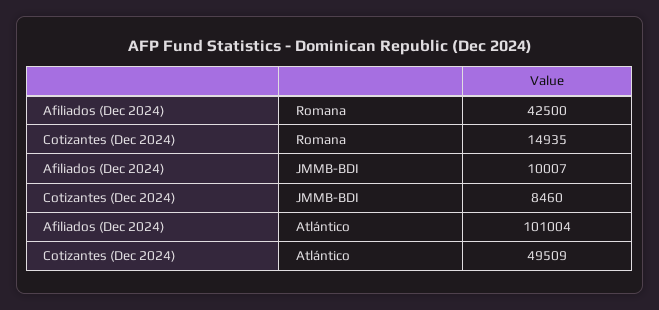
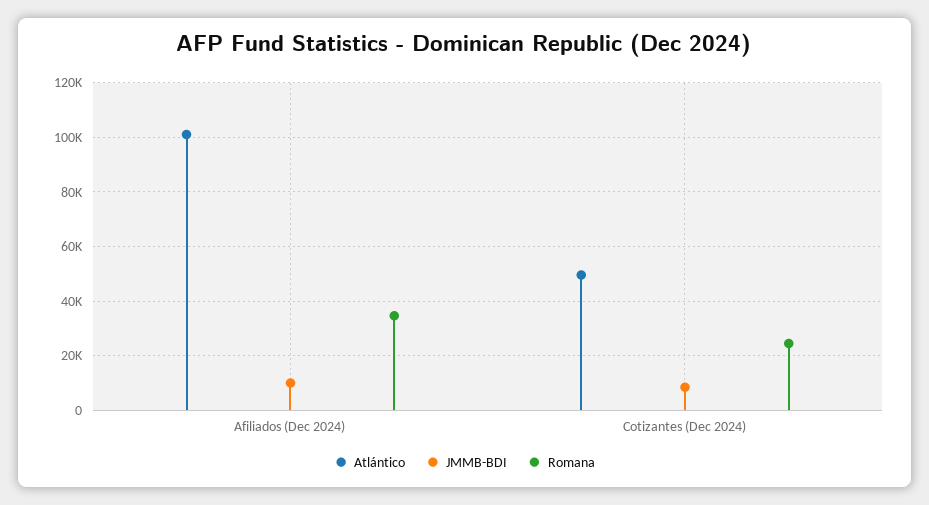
  {
    "Romana": {
-     "Afiliados (Dec 2024)": 42500,
+     "Afiliados (Dec 2024)": 35000,
-     "Cotizantes (Dec 2024)": 14935
+     "Cotizantes (Dec 2024)": 25000
    },
    "JMMB-BDI": {
      "Afiliados (Dec 2024)": 10007,
      "Cotizantes (Dec 2024)": 8460
    },
    "Atlántico": {
      "Afiliados (Dec 2024)": 101004,
      "Cotizantes (Dec 2024)": 49509
    }
  }

